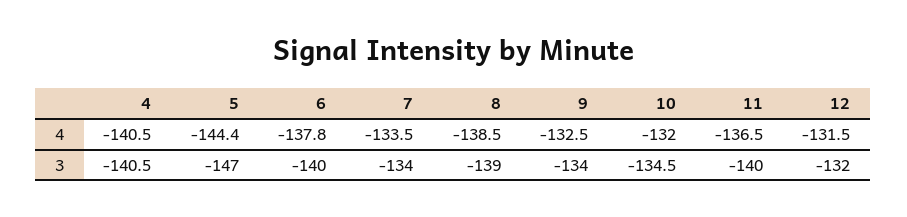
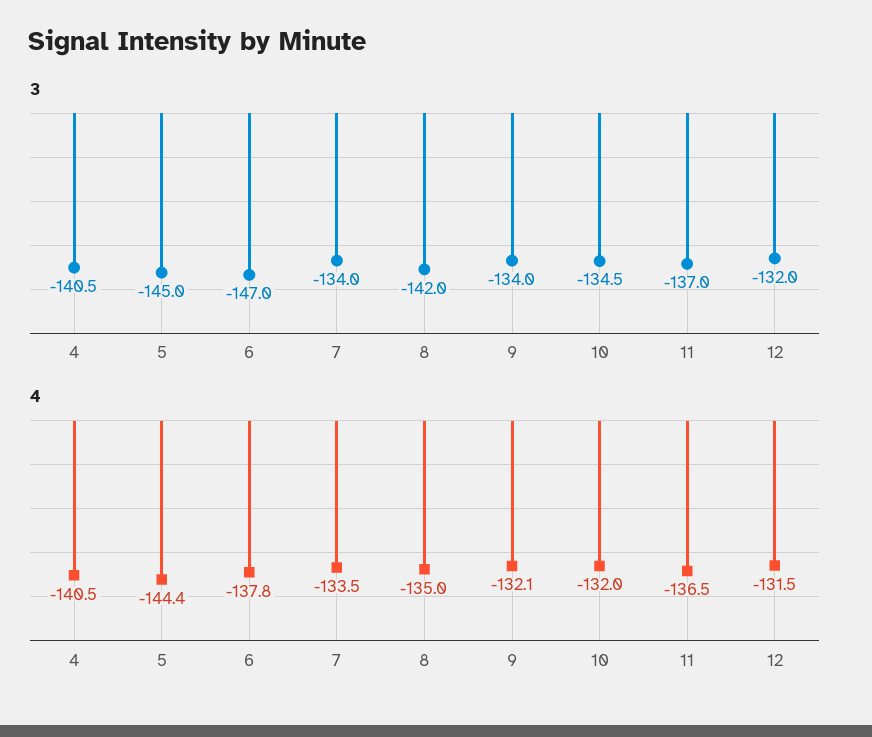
  {
    "4": {
      "4": -140.5,
      "5": -144.4,
      "6": -137.8,
      "7": -133.5,
-     "8": -138.5,
+     "8": -135,
-     "9": -132.5,
+     "9": -132.1,
      "10": -132,
      "11": -136.5,
      "12": -131.5
    },
    "3": {
      "4": -140.5,
-     "5": -147,
+     "5": -145,
-     "6": -140,
+     "6": -147,
      "7": -134,
-     "8": -139,
+     "8": -142,
      "9": -134,
      "10": -134.5,
-     "11": -140,
+     "11": -137,
      "12": -132
    }
  }

